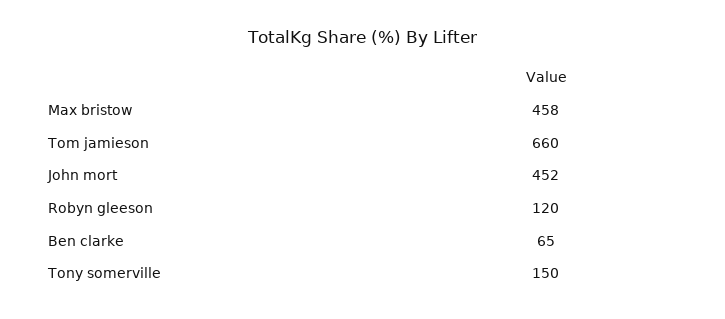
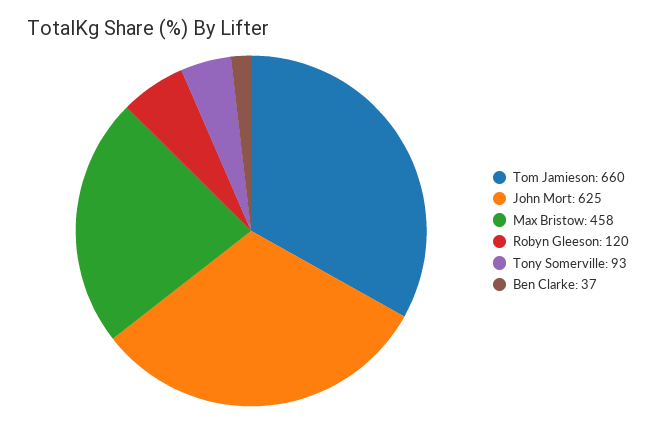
  {
    "Max bristow": 458,
    "Tom jamieson": 660,
-   "John mort": 452,
+   "John mort": 625,
    "Robyn gleeson": 120,
-   "Ben clarke": 65,
+   "Ben clarke": 37,
-   "Tony somerville": 150
+   "Tony somerville": 93
  }

